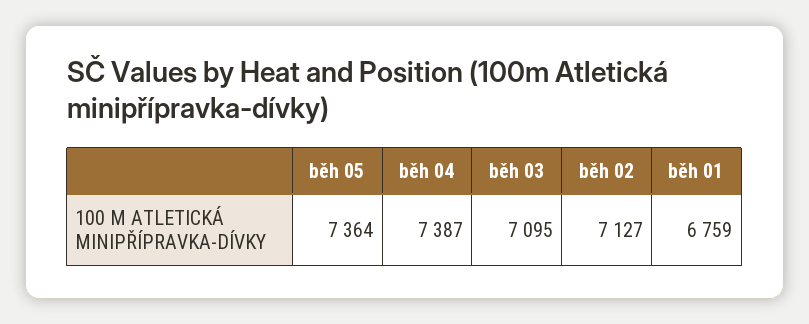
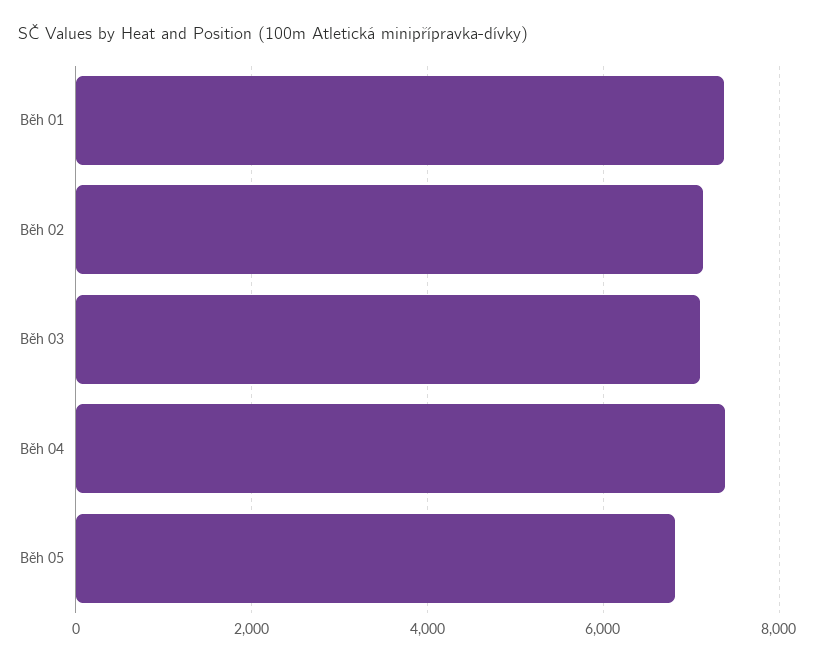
  {
-   "běh 05": 7364,
+   "běh 05": 6800,
    "běh 04": 7387,
    "běh 03": 7095,
    "běh 02": 7127,
-   "běh 01": 6759
+   "běh 01": 7400
  }

